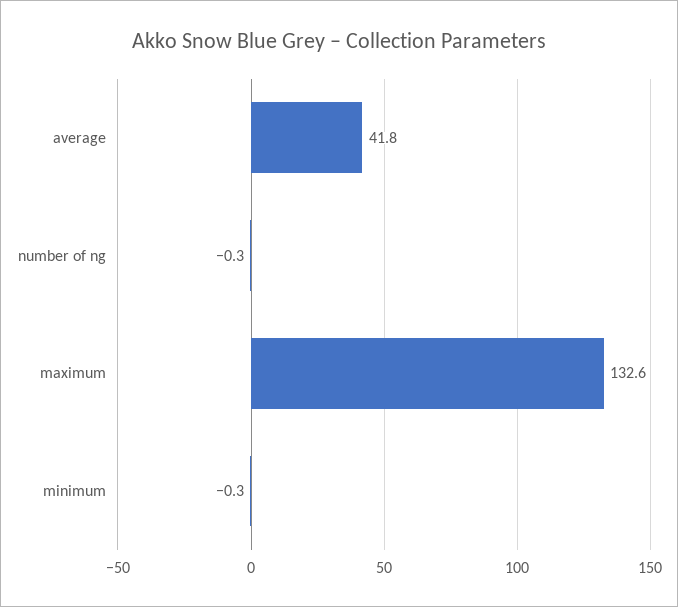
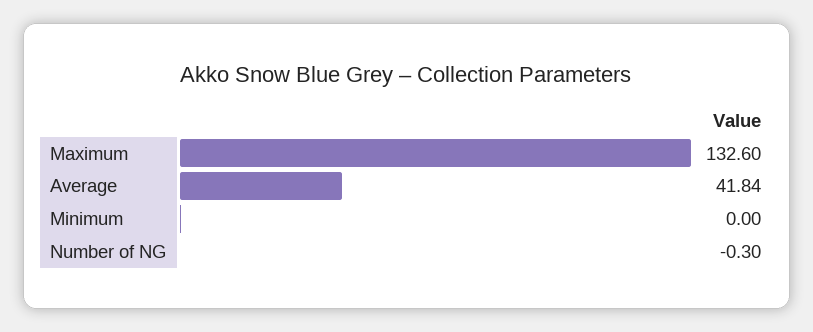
  {
    "average": 41.84,
    "number of ng": -0.3,
    "maximum": 132.6,
-   "minimum": -0.3
+   "minimum": 0
  }

